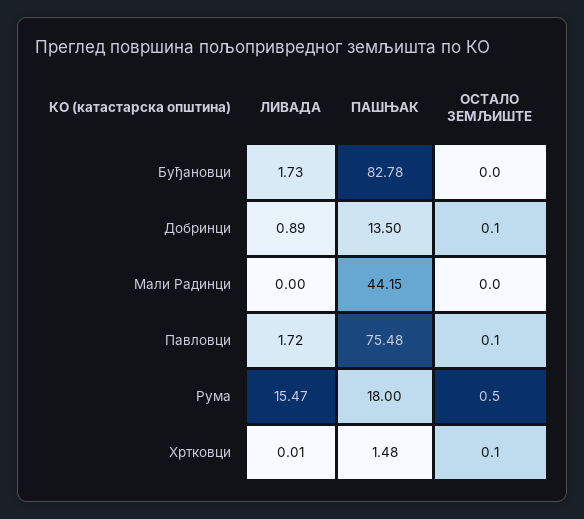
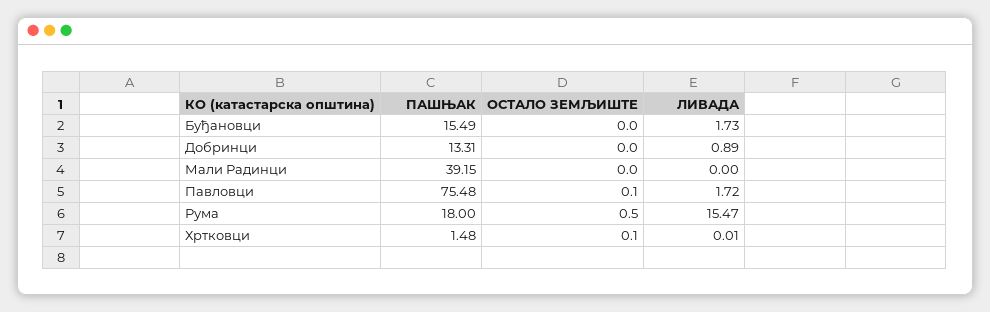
  {
    "ЛИВАДА": {
      "Буђановци": 1.73,
      "Добринци": 0.89,
      "Мали Радинци": 0,
      "Павловци": 1.72,
      "Рума": 15.47,
      "Хртковци": 0.01
    },
    "ПАШЊАК": {
-     "Буђановци": 82.78,
+     "Буђановци": 15.49,
-     "Добринци": 13.5,
+     "Добринци": 13.31,
-     "Мали Радинци": 44.15,
+     "Мали Радинци": 39.15,
      "Павловци": 75.48,
      "Рума": 18,
      "Хртковци": 1.48
    },
    "ОСТАЛО ЗЕМЉИШТЕ": {
      "Буђановци": 0,
-     "Добринци": 0.1,
+     "Добринци": 0,
      "Мали Радинци": 0,
      "Павловци": 0.1,
      "Рума": 0.5,
      "Хртковци": 0.1
    }
  }

